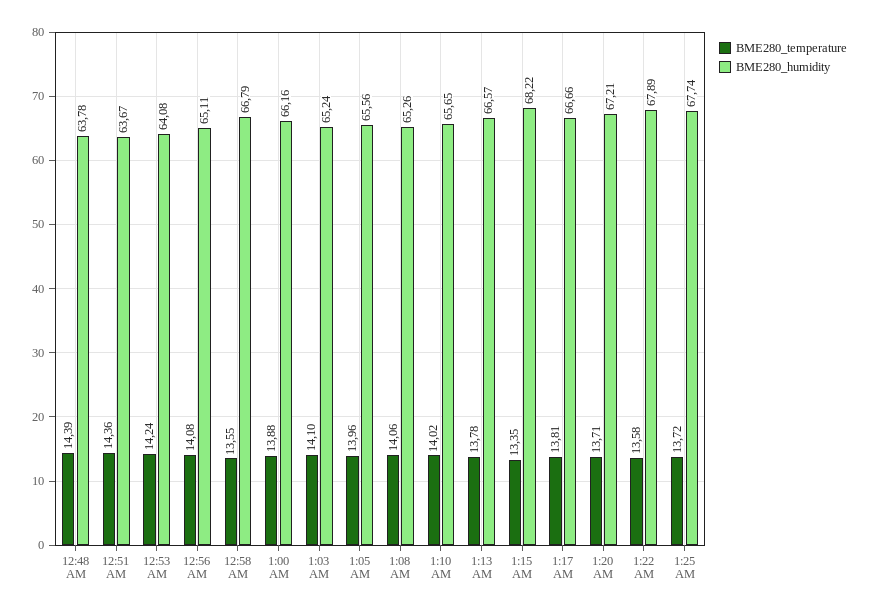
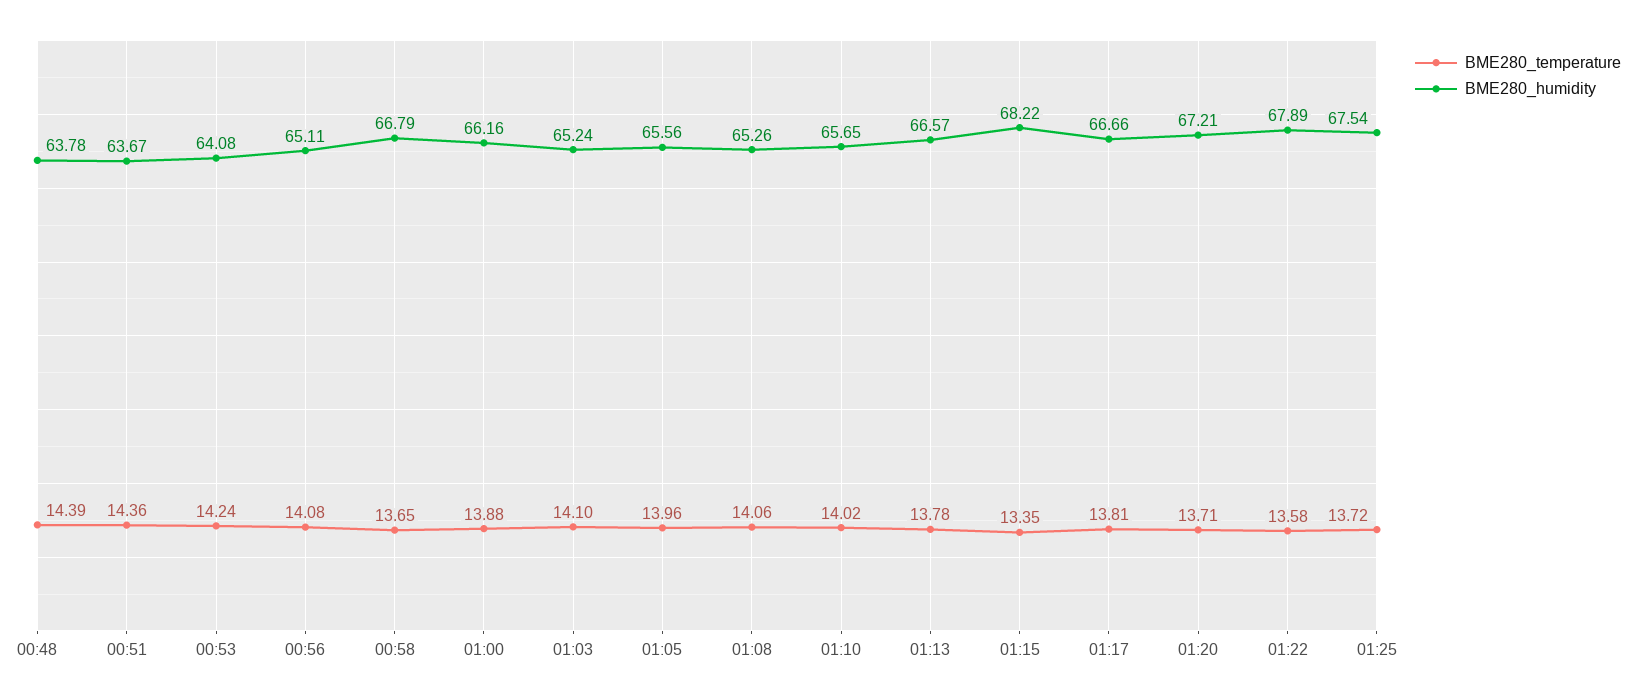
  {
    "BME280_temperature": {
      "12:48 AM": 14.39,
      "12:51 AM": 14.36,
      "12:53 AM": 14.24,
      "12:56 AM": 14.08,
-     "12:58 AM": 13.55,
+     "12:58 AM": 13.65,
      "1:00 AM": 13.88,
      "1:03 AM": 14.1,
      "1:05 AM": 13.96,
      "1:08 AM": 14.06,
      "1:10 AM": 14.02,
      "1:13 AM": 13.78,
      "1:15 AM": 13.35,
      "1:17 AM": 13.81,
      "1:20 AM": 13.71,
      "1:22 AM": 13.58,
      "1:25 AM": 13.72
    },
    "BME280_humidity": {
      "12:48 AM": 63.78,
      "12:51 AM": 63.67,
      "12:53 AM": 64.08,
      "12:56 AM": 65.11,
      "12:58 AM": 66.79,
      "1:00 AM": 66.16,
      "1:03 AM": 65.24,
      "1:05 AM": 65.56,
      "1:08 AM": 65.26,
      "1:10 AM": 65.65,
      "1:13 AM": 66.57,
      "1:15 AM": 68.22,
      "1:17 AM": 66.66,
      "1:20 AM": 67.21,
      "1:22 AM": 67.89,
-     "1:25 AM": 67.74
+     "1:25 AM": 67.54
    }
  }

